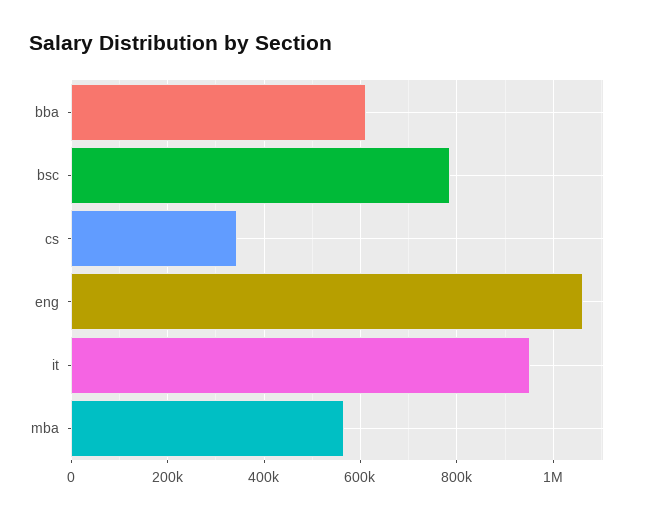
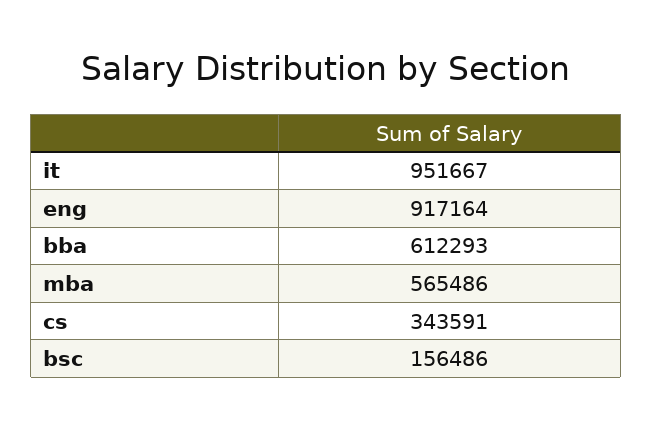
  {
    "bba": 612293,
-   "bsc": 780000,
+   "bsc": 156486,
    "cs": 343591,
-   "eng": 1060000,
+   "eng": 917164,
    "it": 951667,
    "mba": 565486
  }

